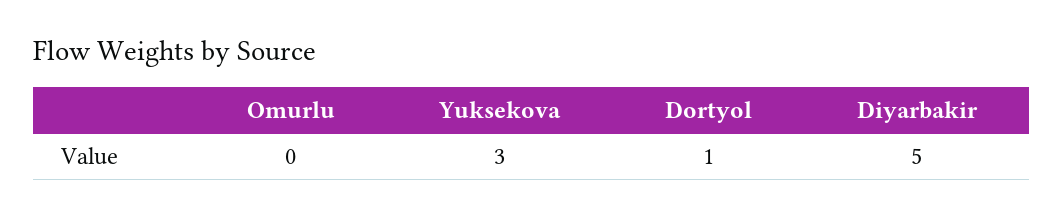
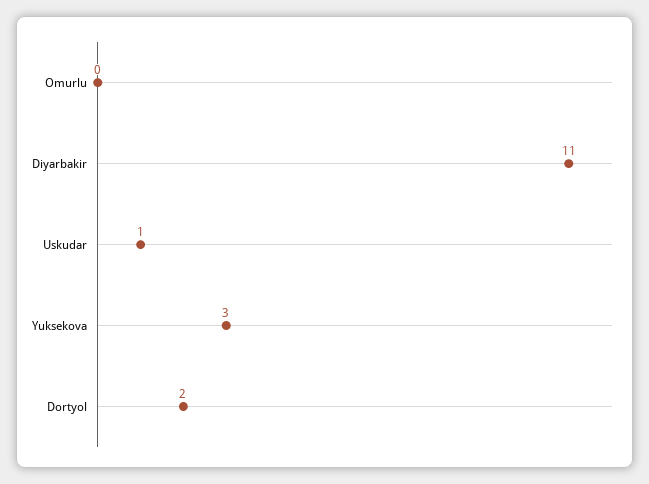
  {
    "Omurlu": 0,
    "Yuksekova": 3,
-   "Dortyol": 1,
+   "Dortyol": 2,
-   "Diyarbakir": 5
+   "Diyarbakir": 11,
+   "Uskudar": 1
  }

